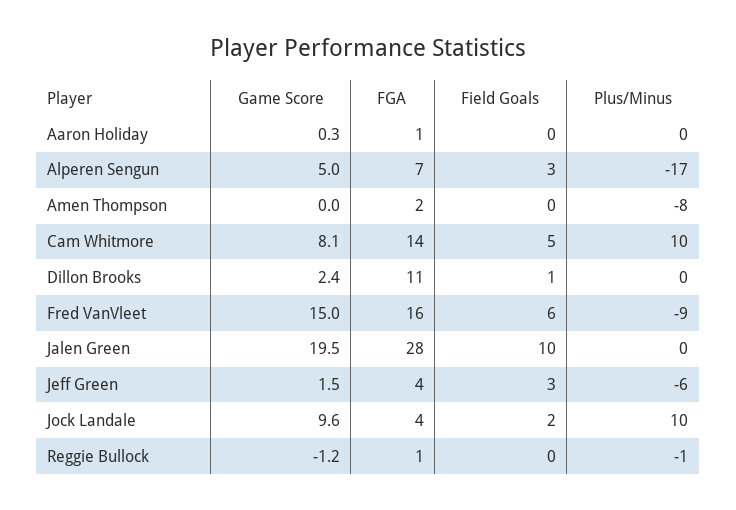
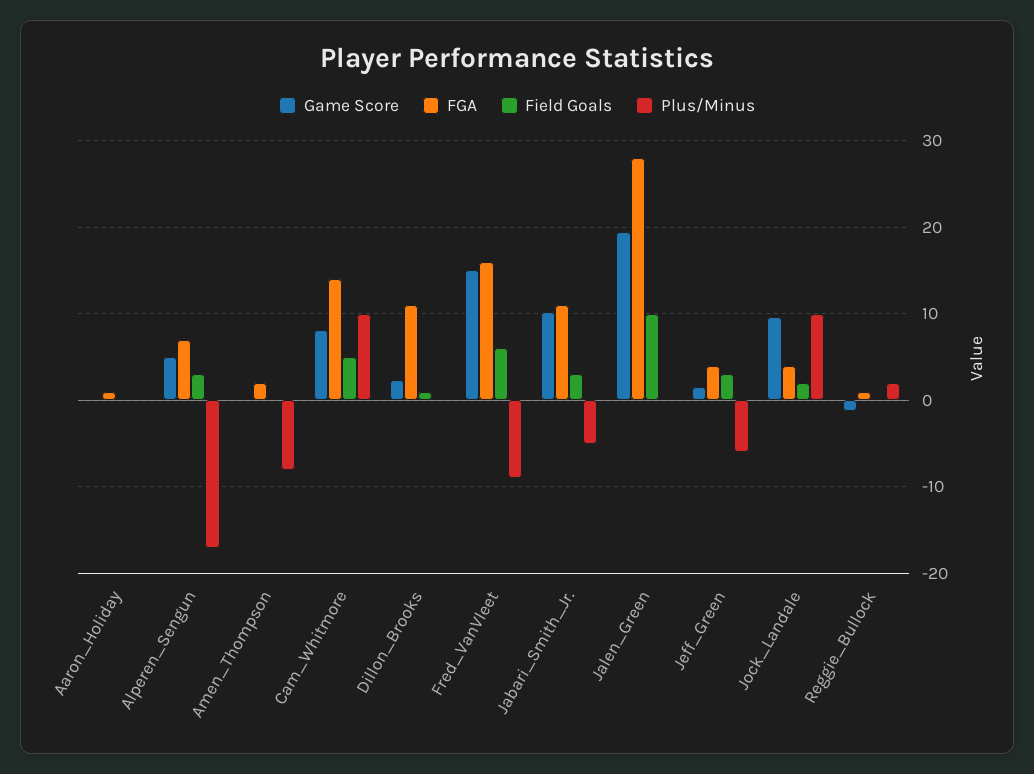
  {
    "Game Score": {
      "Aaron Holiday": 0.3,
      "Alperen Sengun": 5,
      "Amen Thompson": 0,
      "Cam Whitmore": 8.1,
      "Dillon Brooks": 2.4,
      "Fred VanVleet": 15,
      "Jalen Green": 19.5,
      "Jeff Green": 1.5,
      "Jock Landale": 9.6,
-     "Reggie Bullock": -1.2
+     "Reggie Bullock": -1.2,
+     "Jabari_Smith_Jr.": 10
    },
    "FGA": {
      "Aaron Holiday": 1,
      "Alperen Sengun": 7,
      "Amen Thompson": 2,
      "Cam Whitmore": 14,
      "Dillon Brooks": 11,
      "Fred VanVleet": 16,
      "Jalen Green": 28,
      "Jeff Green": 4,
      "Jock Landale": 4,
-     "Reggie Bullock": 1
+     "Reggie Bullock": 1,
+     "Jabari_Smith_Jr.": 11
    },
    "Field Goals": {
      "Aaron Holiday": 0,
      "Alperen Sengun": 3,
      "Amen Thompson": 0,
      "Cam Whitmore": 5,
      "Dillon Brooks": 1,
      "Fred VanVleet": 6,
      "Jalen Green": 10,
      "Jeff Green": 3,
      "Jock Landale": 2,
-     "Reggie Bullock": 0
+     "Reggie Bullock": 0,
+     "Jabari_Smith_Jr.": 3
    },
    "Plus/Minus": {
      "Aaron Holiday": 0,
      "Alperen Sengun": -17,
      "Amen Thompson": -8,
      "Cam Whitmore": 10,
      "Dillon Brooks": 0,
      "Fred VanVleet": -9,
      "Jalen Green": 0,
      "Jeff Green": -6,
      "Jock Landale": 10,
-     "Reggie Bullock": -1
+     "Reggie Bullock": 2,
+     "Jabari_Smith_Jr.": -5
    }
  }

